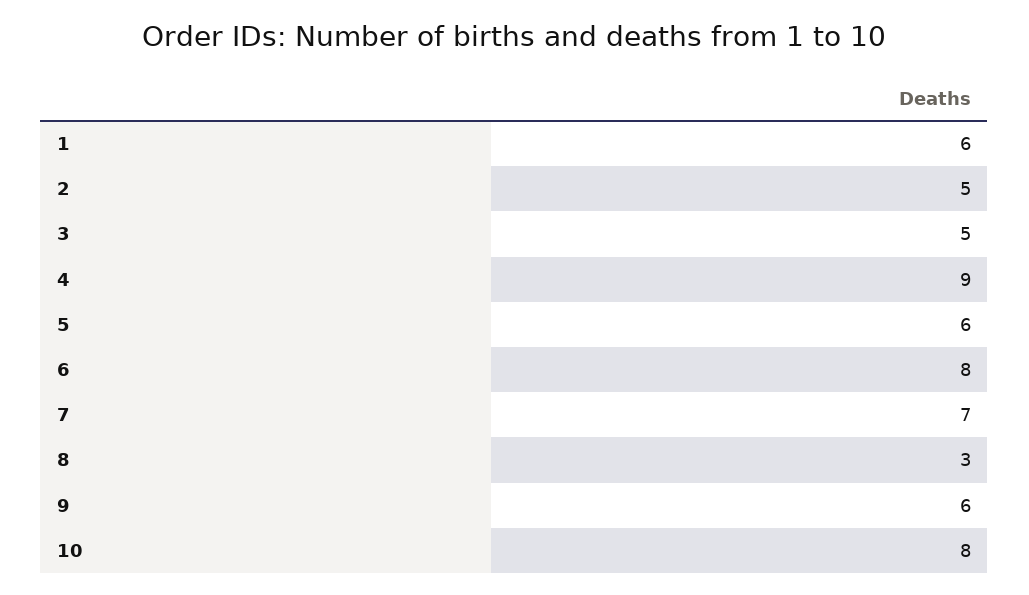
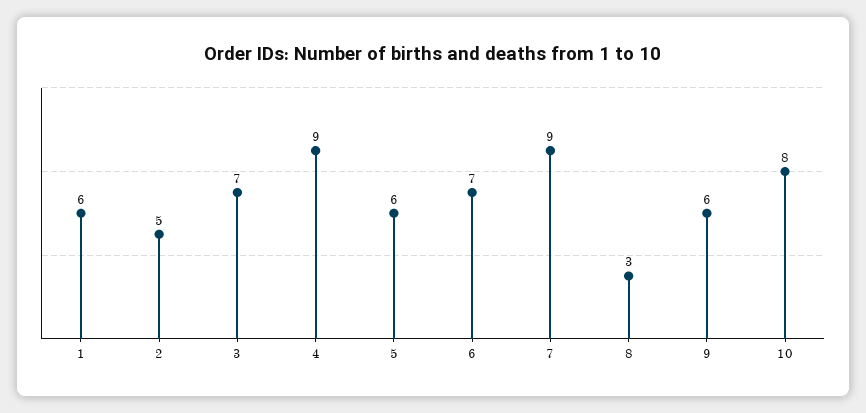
  {
    "1": 6,
    "2": 5,
-   "3": 5,
+   "3": 7,
    "4": 9,
    "5": 6,
-   "6": 8,
+   "6": 7,
-   "7": 7,
+   "7": 9,
    "8": 3,
    "9": 6,
    "10": 8
  }

